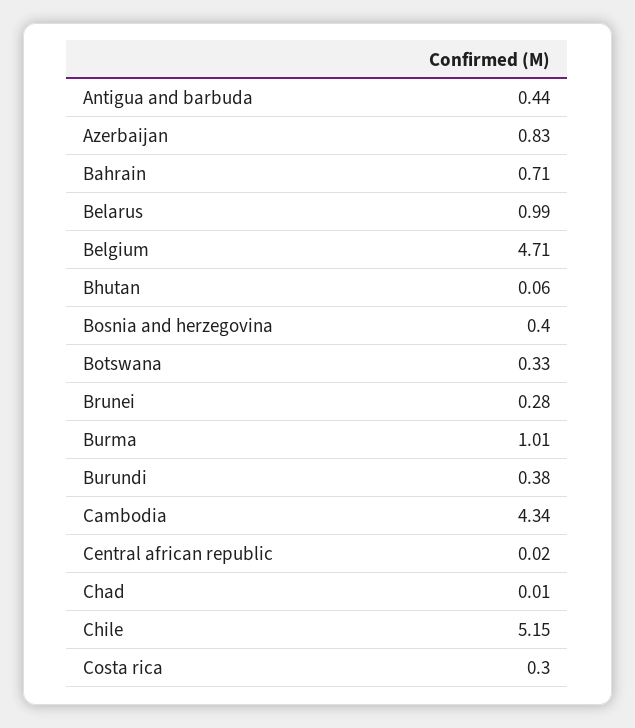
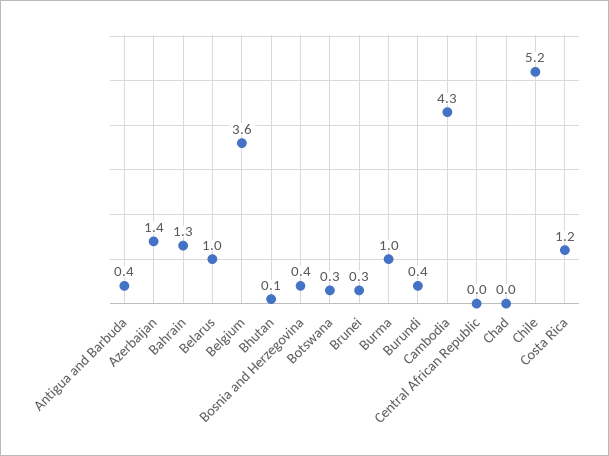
  {
    "Antigua and barbuda": 0.44,
-   "Azerbaijan": 0.83,
+   "Azerbaijan": 1.4,
-   "Bahrain": 0.71,
+   "Bahrain": 1.3,
    "Belarus": 0.99,
-   "Belgium": 4.71,
+   "Belgium": 3.6,
    "Bhutan": 0.06,
    "Bosnia and herzegovina": 0.4,
    "Botswana": 0.33,
    "Brunei": 0.28,
    "Burma": 1.01,
    "Burundi": 0.38,
    "Cambodia": 4.34,
    "Central african republic": 0.02,
    "Chad": 0.01,
    "Chile": 5.15,
-   "Costa rica": 0.3
+   "Costa rica": 1.2
  }

